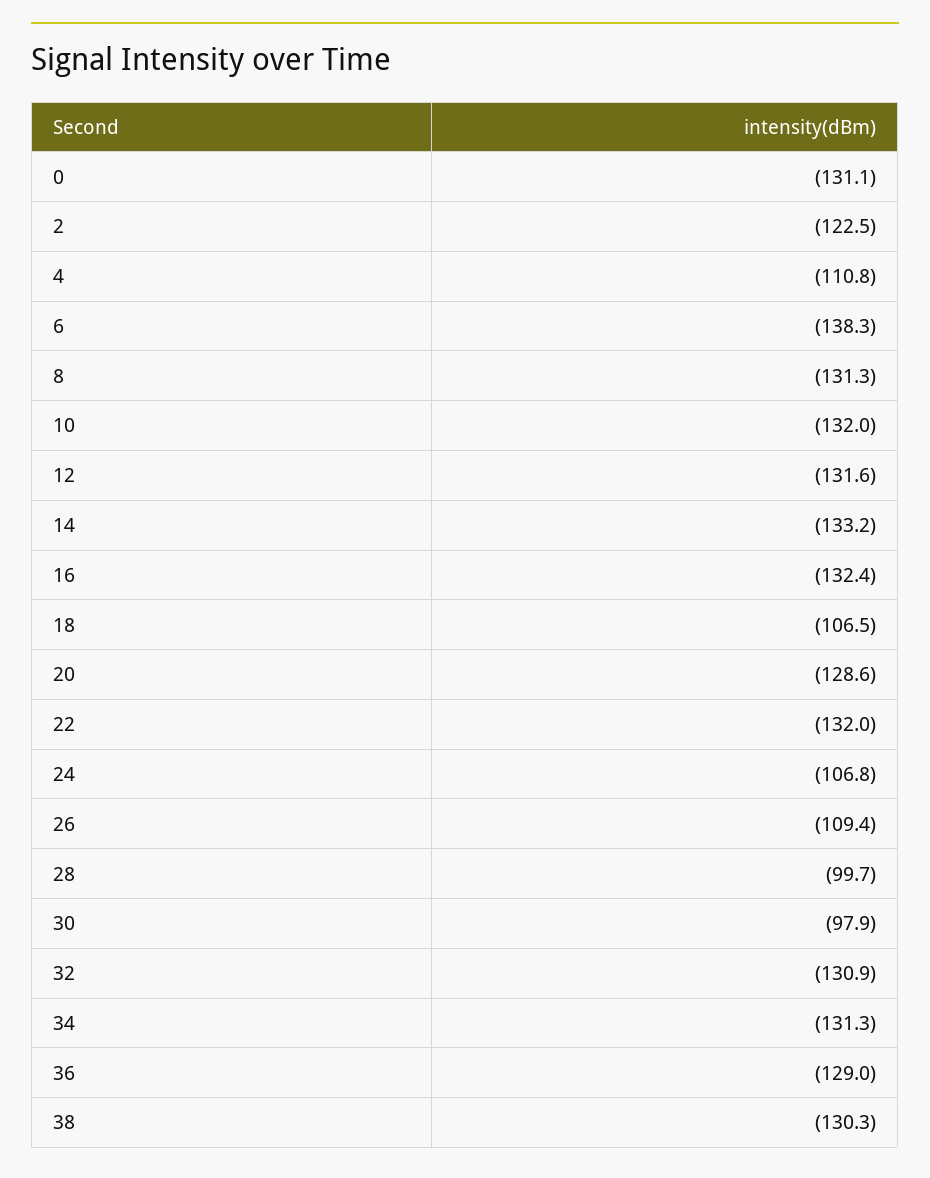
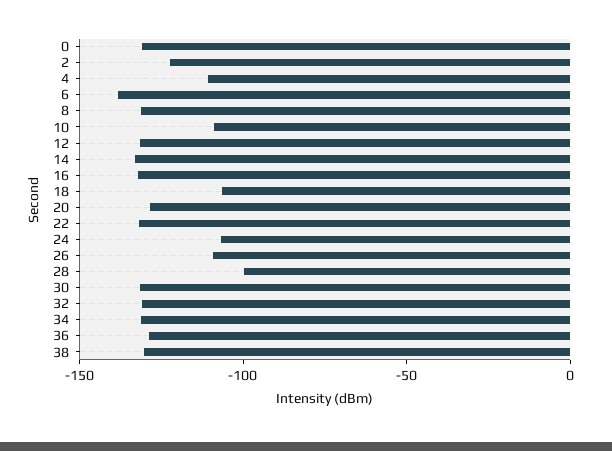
  {
    "0": -131.1,
    "2": -122.5,
    "4": -110.8,
    "6": -138.3,
    "8": -131.3,
-   "10": -132,
+   "10": -110,
    "12": -131.6,
    "14": -133.2,
    "16": -132.4,
    "18": -106.5,
    "20": -128.6,
    "22": -132,
    "24": -106.8,
    "26": -109.4,
    "28": -99.7,
-   "30": -97.9,
+   "30": -130,
    "32": -130.9,
    "34": -131.3,
    "36": -129,
    "38": -130.3
  }

